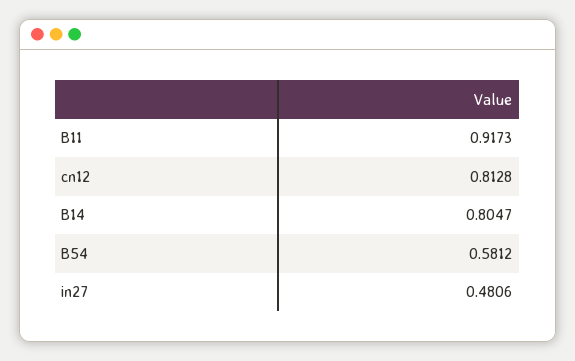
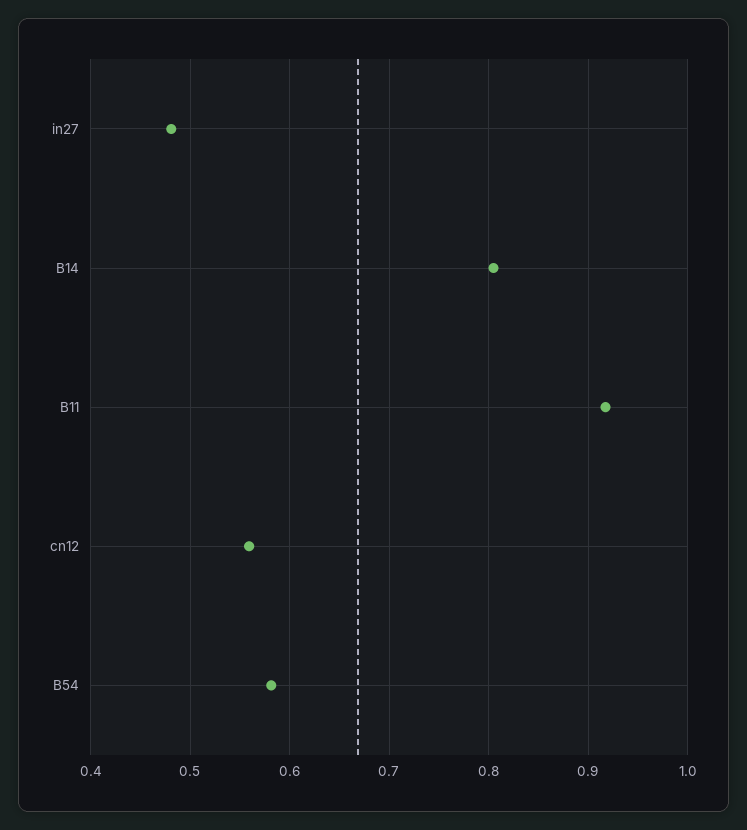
  {
    "B11": 0.9173,
-   "cn12": 0.8128,
+   "cn12": 0.56,
    "B14": 0.8047,
    "B54": 0.5812,
    "in27": 0.4806
  }

